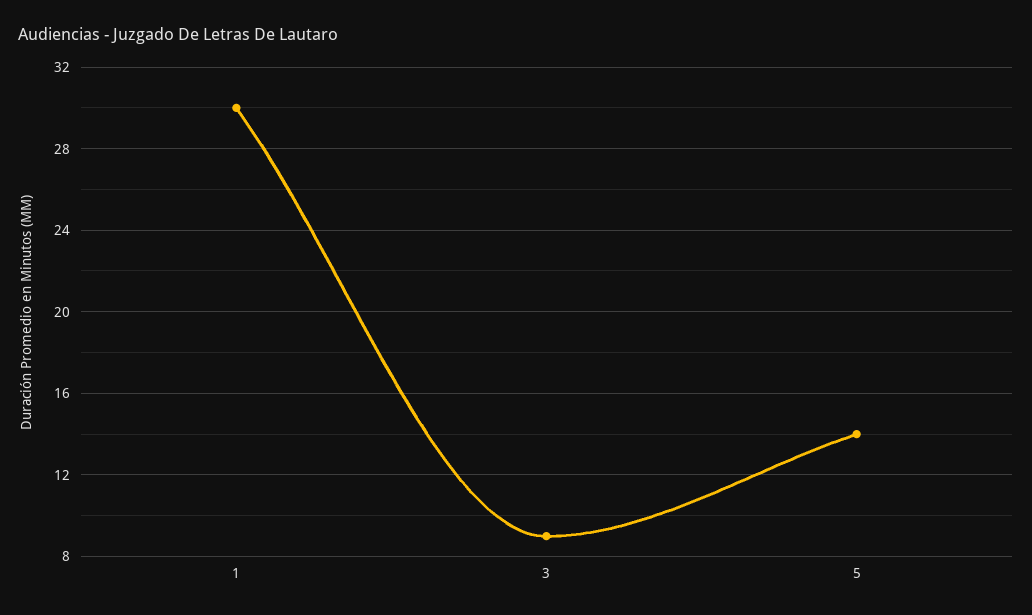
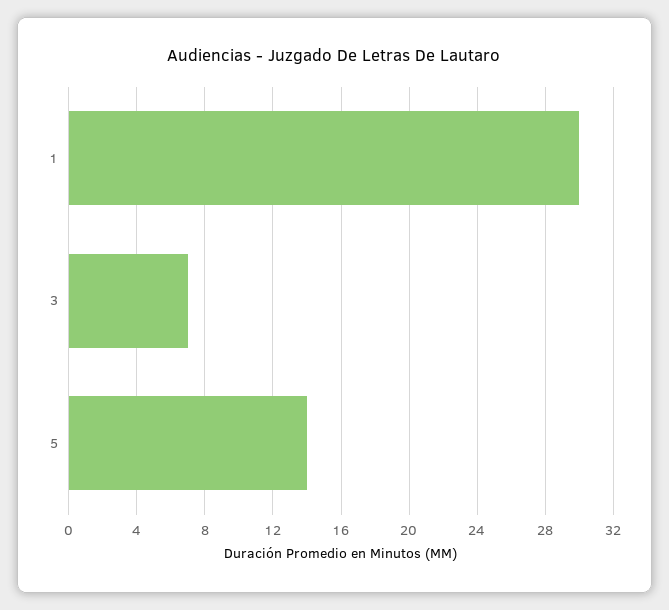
  {
    "1": 30,
-   "3": 9,
+   "3": 7,
    "5": 14
  }

